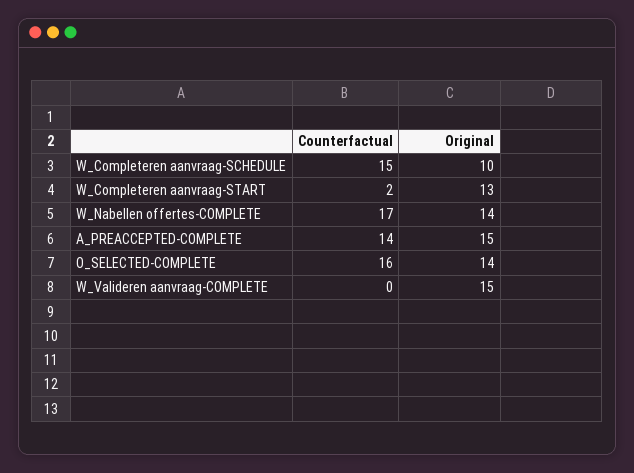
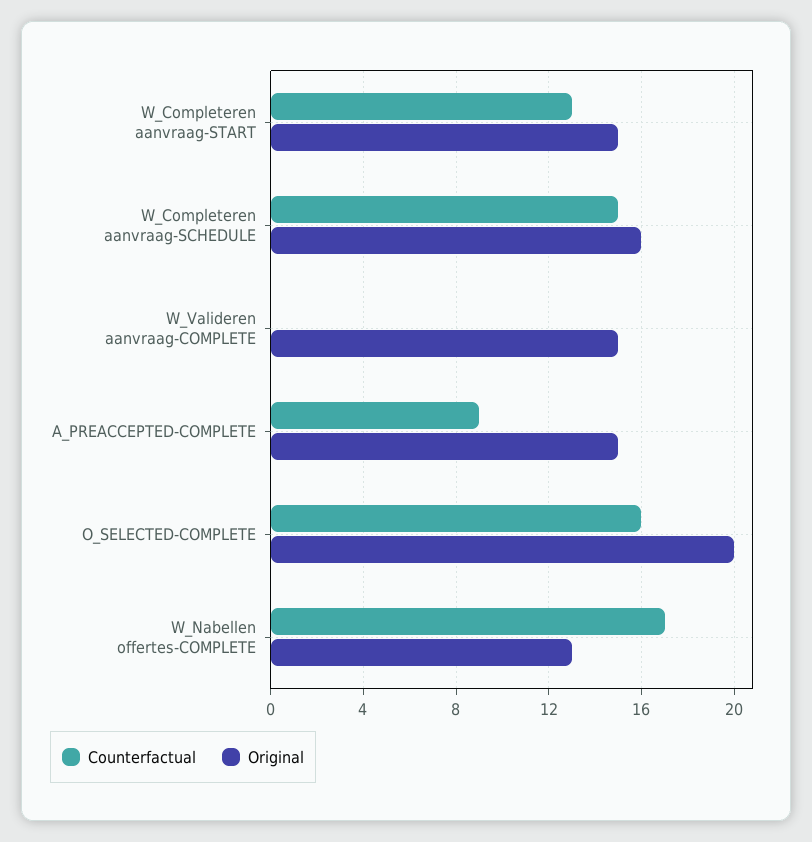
  {
    "Counterfactual": {
      "W_Completeren aanvraag-SCHEDULE": 15,
-     "W_Completeren aanvraag-START": 2,
+     "W_Completeren aanvraag-START": 13,
      "W_Nabellen offertes-COMPLETE": 17,
-     "A_PREACCEPTED-COMPLETE": 14,
+     "A_PREACCEPTED-COMPLETE": 9,
      "O_SELECTED-COMPLETE": 16,
      "W_Valideren aanvraag-COMPLETE": 0
    },
    "Original": {
-     "W_Completeren aanvraag-SCHEDULE": 10,
+     "W_Completeren aanvraag-SCHEDULE": 16,
-     "W_Completeren aanvraag-START": 13,
+     "W_Completeren aanvraag-START": 15,
-     "W_Nabellen offertes-COMPLETE": 14,
+     "W_Nabellen offertes-COMPLETE": 13,
      "A_PREACCEPTED-COMPLETE": 15,
-     "O_SELECTED-COMPLETE": 14,
+     "O_SELECTED-COMPLETE": 20,
      "W_Valideren aanvraag-COMPLETE": 15
    }
  }

